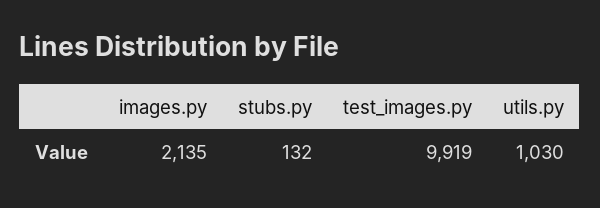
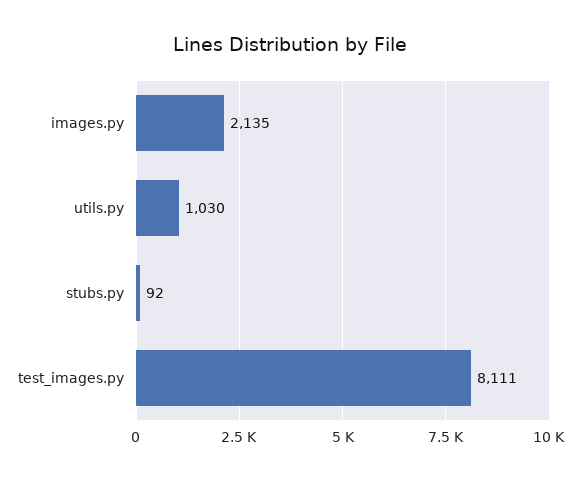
  {
    "images.py": 2135,
-   "stubs.py": 132,
+   "stubs.py": 92,
-   "test_images.py": 9919,
+   "test_images.py": 8111,
    "utils.py": 1030
  }

